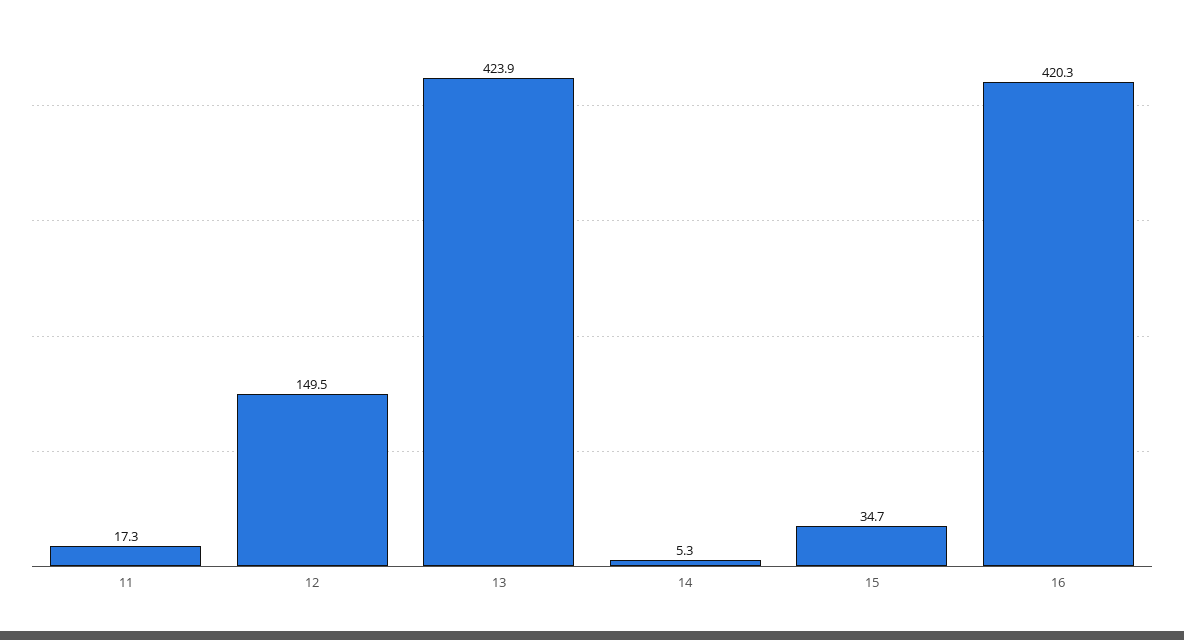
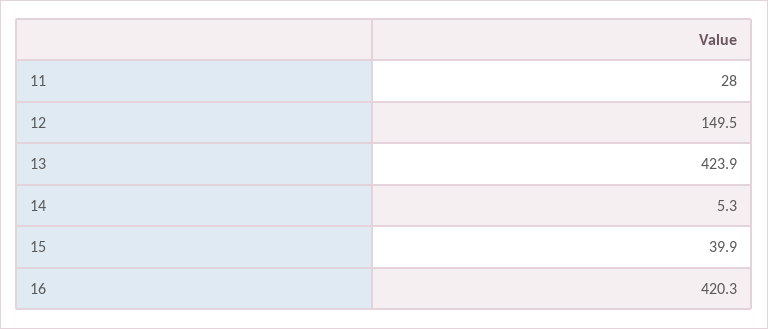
  {
-   "11": 17.3,
+   "11": 28,
    "12": 149.5,
    "13": 423.9,
    "14": 5.3,
-   "15": 34.7,
+   "15": 39.9,
    "16": 420.3
  }

